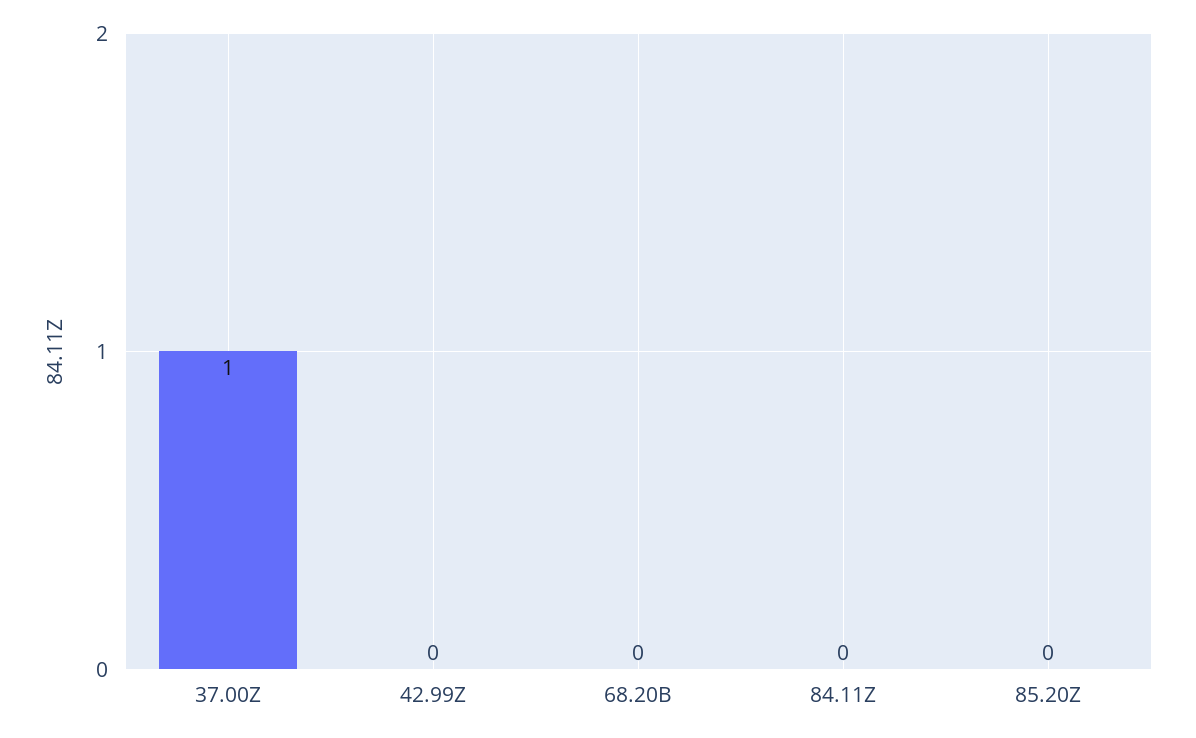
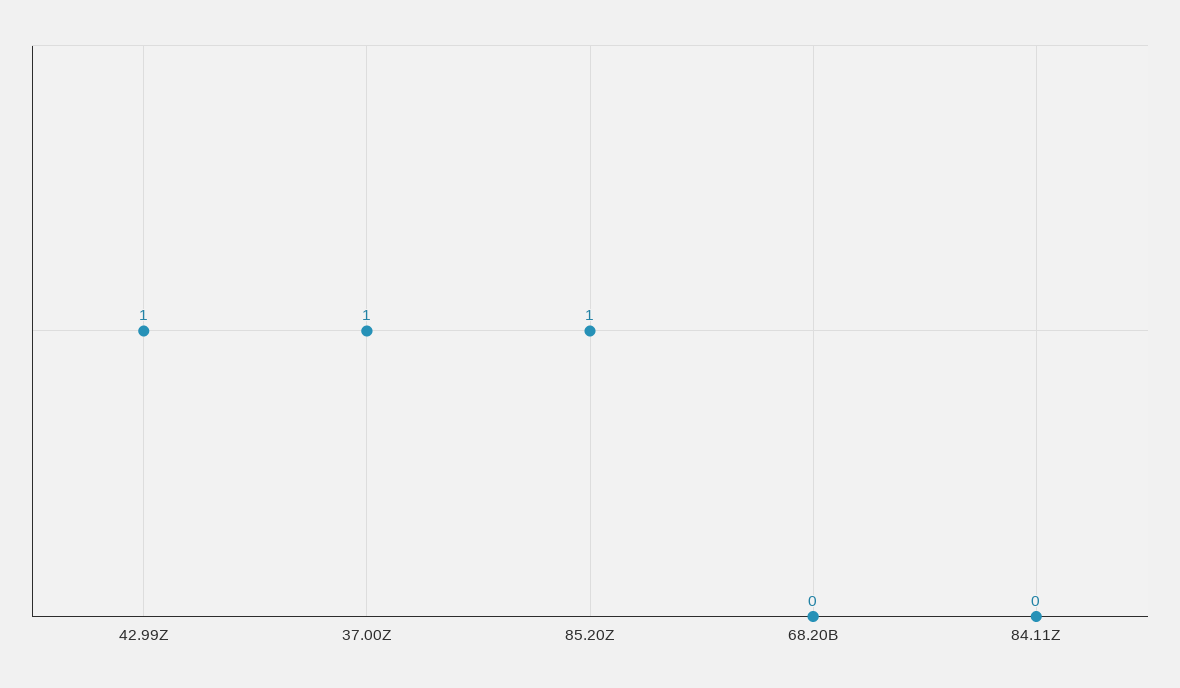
  {
    "37.00Z": 1,
-   "42.99Z": 0,
+   "42.99Z": 1,
    "68.20B": 0,
    "84.11Z": 0,
-   "85.20Z": 0
+   "85.20Z": 1
  }

